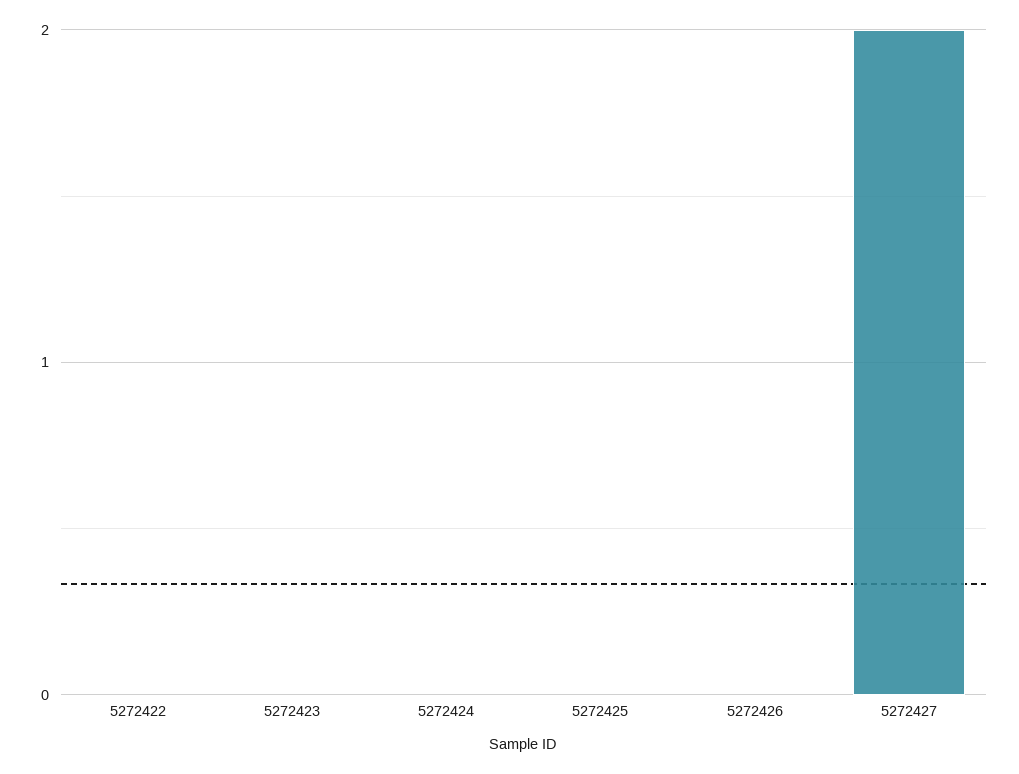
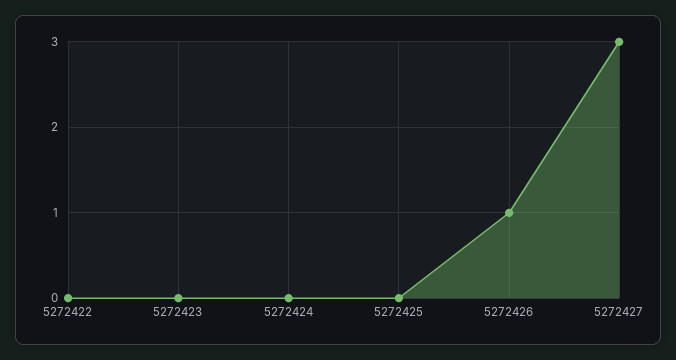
  {
    "5272422": 0,
    "5272423": 0,
    "5272424": 0,
    "5272425": 0,
-   "5272426": 0,
+   "5272426": 1,
-   "5272427": 2
+   "5272427": 3
  }

